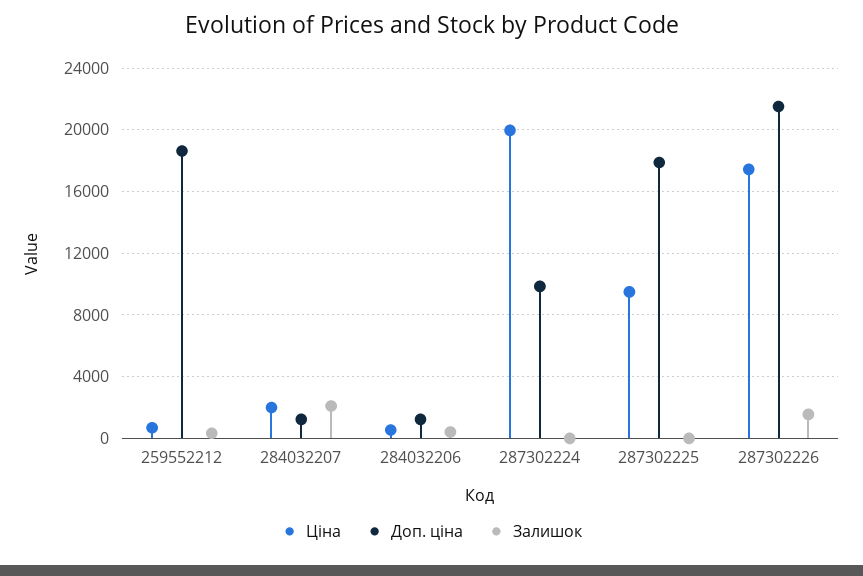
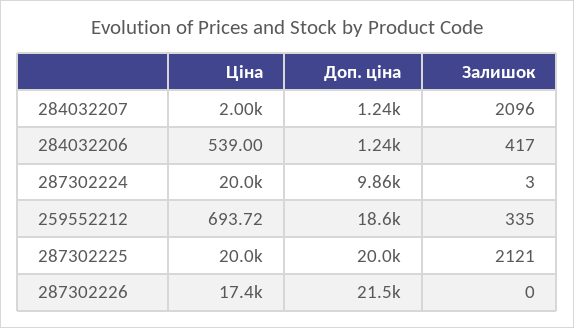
  {
    "Ціна": {
      "259552212": 693.72,
      "284032207": 2000,
      "284032206": 539,
      "287302224": 20000,
-     "287302225": 9500,
+     "287302225": 20000,
      "287302226": 17400
    },
    "Доп. ціна": {
      "259552212": 18600,
      "284032207": 1240,
      "284032206": 1240,
      "287302224": 9860,
-     "287302225": 18000,
+     "287302225": 20000,
      "287302226": 21500
    },
    "Залишок": {
      "259552212": 335,
      "284032207": 2096,
      "284032206": 417,
      "287302224": 3,
-     "287302225": 0,
+     "287302225": 2121,
-     "287302226": 1500
+     "287302226": 0
    }
  }

